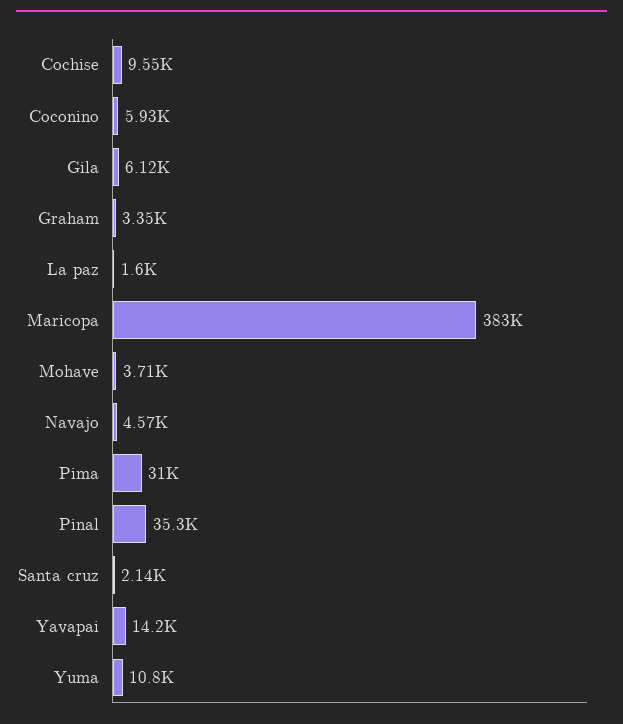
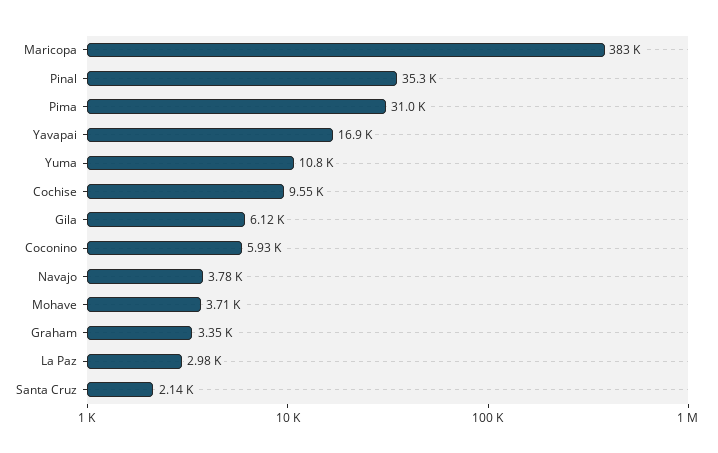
  {
    "Cochise": 9550,
    "Coconino": 5930,
    "Gila": 6120,
    "Graham": 3350,
-   "La paz": 1600,
+   "La paz": 2980,
    "Maricopa": 383000,
    "Mohave": 3710,
-   "Navajo": 4570,
+   "Navajo": 3780,
    "Pima": 31000,
    "Pinal": 35300,
    "Santa cruz": 2140,
-   "Yavapai": 14200,
+   "Yavapai": 16900,
    "Yuma": 10800
  }

